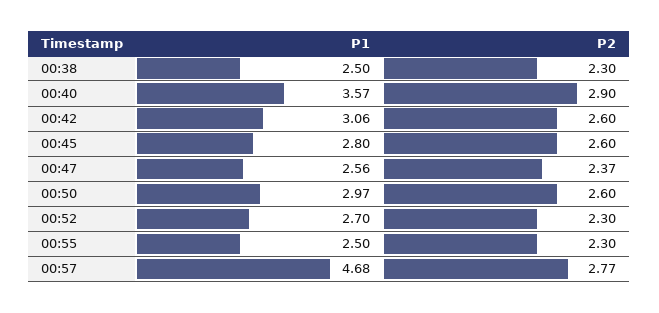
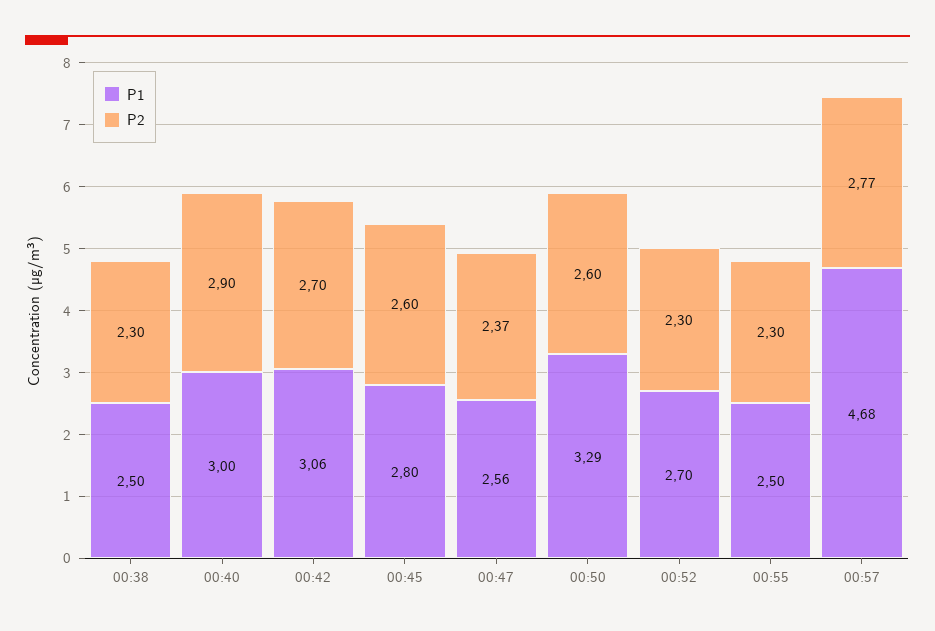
  {
    "P1": {
      "00:38": 2.5,
-     "00:40": 3.57,
+     "00:40": 3,
      "00:42": 3.06,
      "00:45": 2.8,
      "00:47": 2.56,
-     "00:50": 2.97,
+     "00:50": 3.29,
      "00:52": 2.7,
      "00:55": 2.5,
      "00:57": 4.68
    },
    "P2": {
      "00:38": 2.3,
      "00:40": 2.9,
-     "00:42": 2.6,
+     "00:42": 2.7,
      "00:45": 2.6,
      "00:47": 2.37,
      "00:50": 2.6,
      "00:52": 2.3,
      "00:55": 2.3,
      "00:57": 2.77
    }
  }

